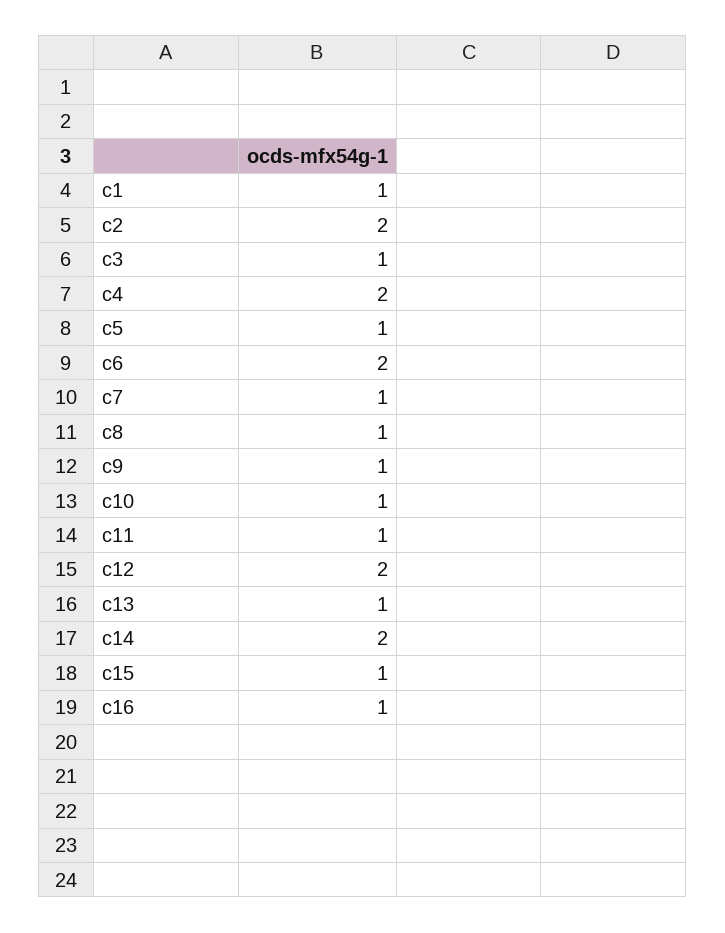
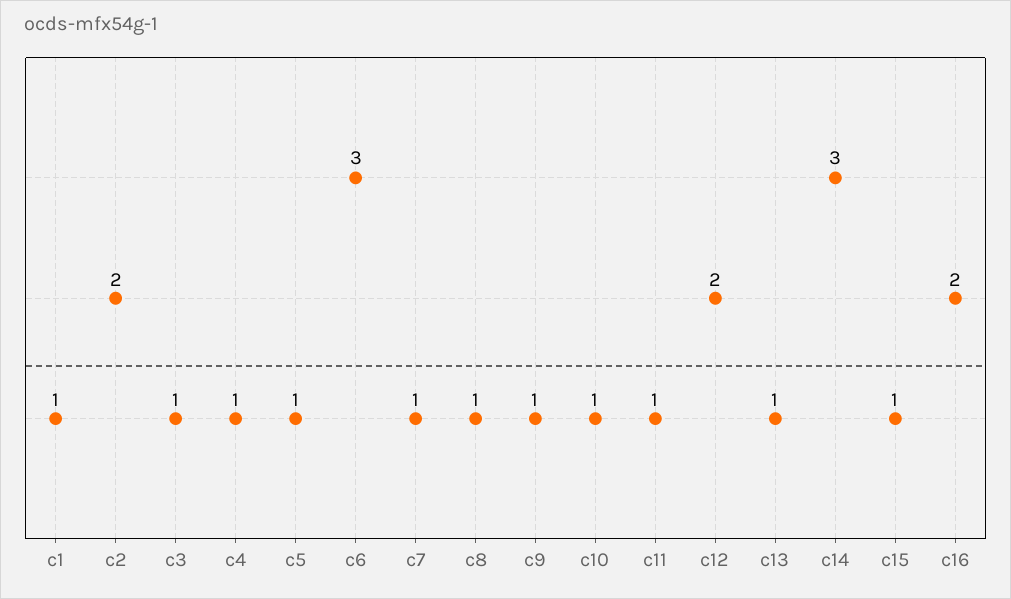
  {
    "c1": 1,
    "c2": 2,
    "c3": 1,
-   "c4": 2,
+   "c4": 1,
    "c5": 1,
-   "c6": 2,
+   "c6": 3,
    "c7": 1,
    "c8": 1,
    "c9": 1,
    "c10": 1,
    "c11": 1,
    "c12": 2,
    "c13": 1,
-   "c14": 2,
+   "c14": 3,
    "c15": 1,
-   "c16": 1
+   "c16": 2
  }

